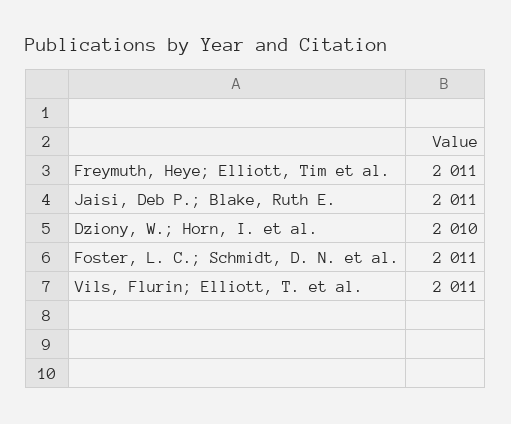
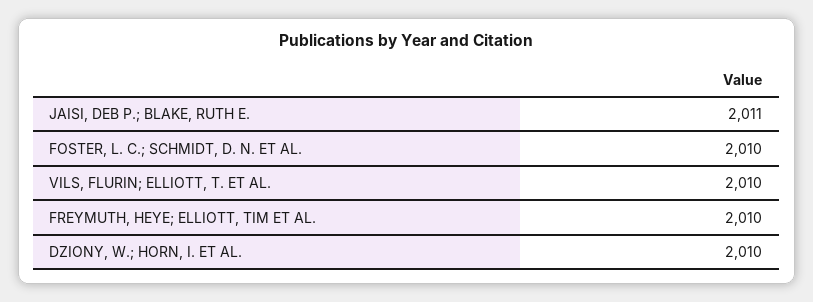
  {
-   "Freymuth, Heye; Elliott, Tim et al.": 2011,
+   "Freymuth, Heye; Elliott, Tim et al.": 2010,
    "Jaisi, Deb P.; Blake, Ruth E.": 2011,
    "Dziony, W.; Horn, I. et al.": 2010,
-   "Foster, L. C.; Schmidt, D. N. et al.": 2011,
+   "Foster, L. C.; Schmidt, D. N. et al.": 2010,
-   "Vils, Flurin; Elliott, T. et al.": 2011
+   "Vils, Flurin; Elliott, T. et al.": 2010
  }

